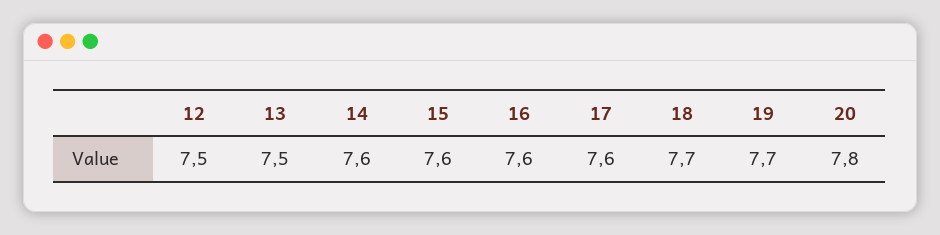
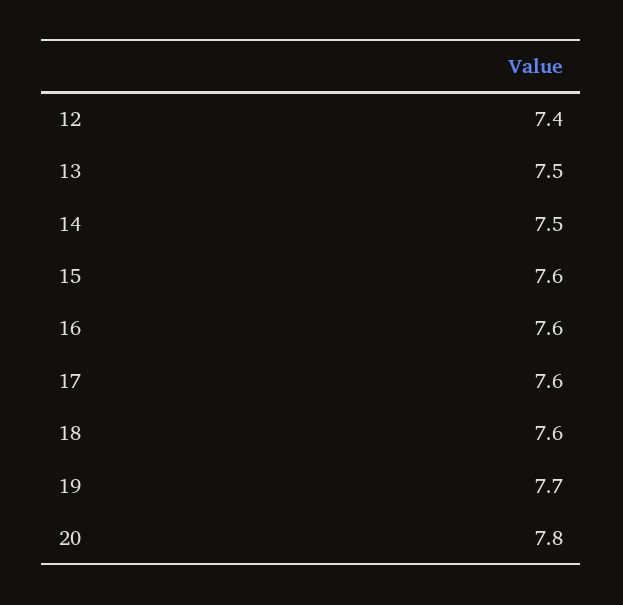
  {
-   "12": 7.5,
+   "12": 7.4,
    "13": 7.5,
-   "14": 7.6,
+   "14": 7.5,
    "15": 7.6,
    "16": 7.6,
    "17": 7.6,
-   "18": 7.7,
+   "18": 7.6,
    "19": 7.7,
    "20": 7.8
  }

